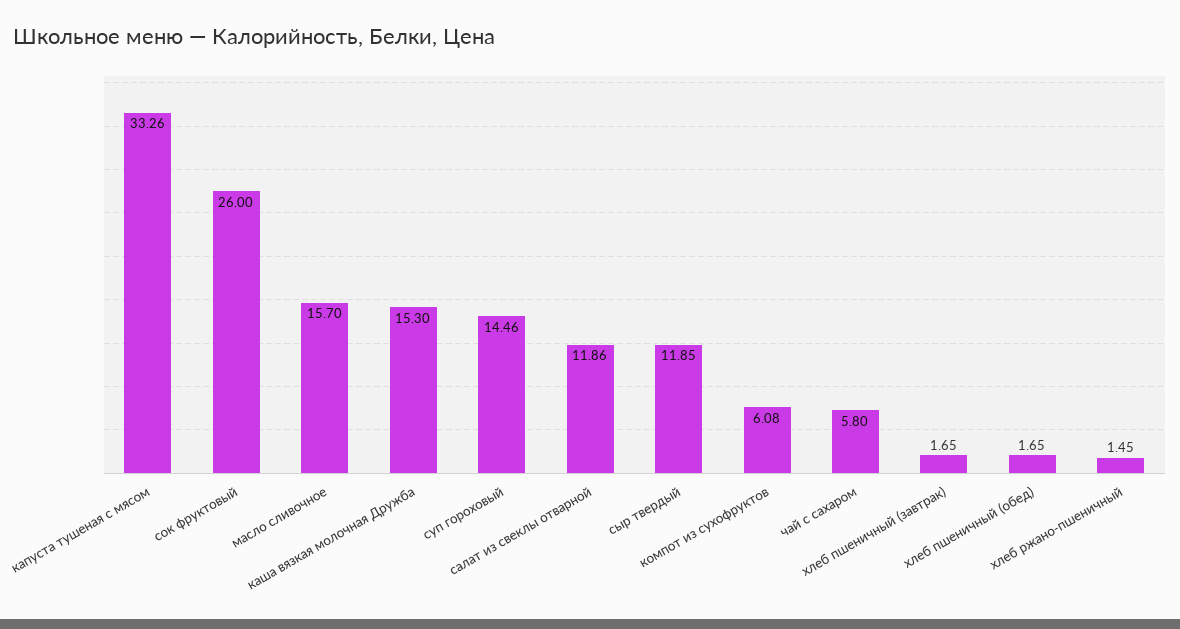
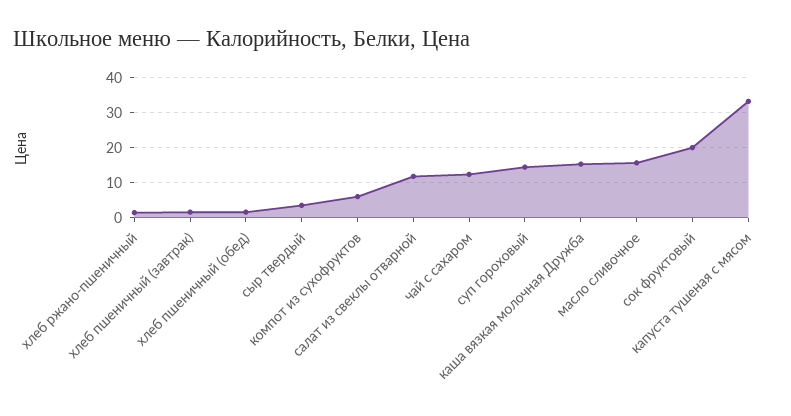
  {
    "капуста тушеная с мясом": 33.26,
-   "сок фруктовый": 26,
+   "сок фруктовый": 20,
    "масло сливочное": 15.7,
    "каша вязкая молочная Дружба": 15.3,
    "суп гороховый": 14.46,
    "салат из свеклы отварной": 11.86,
-   "сыр твердый": 11.85,
+   "сыр твердый": 4,
    "компот из сухофруктов": 6.08,
-   "чай с сахаром": 5.8,
+   "чай с сахаром": 12,
    "хлеб пшеничный (завтрак)": 1.65,
    "хлеб пшеничный (обед)": 1.65,
    "хлеб ржано-пшеничный": 1.45
  }

